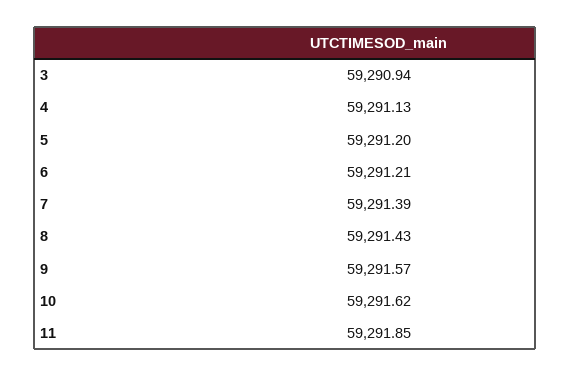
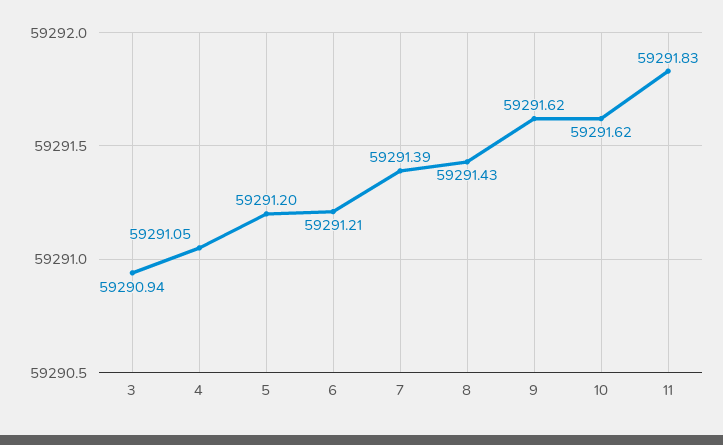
  {
    "3": 59290.94,
-   "4": 59291.13,
+   "4": 59291.05,
    "5": 59291.2,
    "6": 59291.21,
    "7": 59291.39,
    "8": 59291.43,
-   "9": 59291.57,
+   "9": 59291.62,
    "10": 59291.62,
-   "11": 59291.85
+   "11": 59291.83
  }

